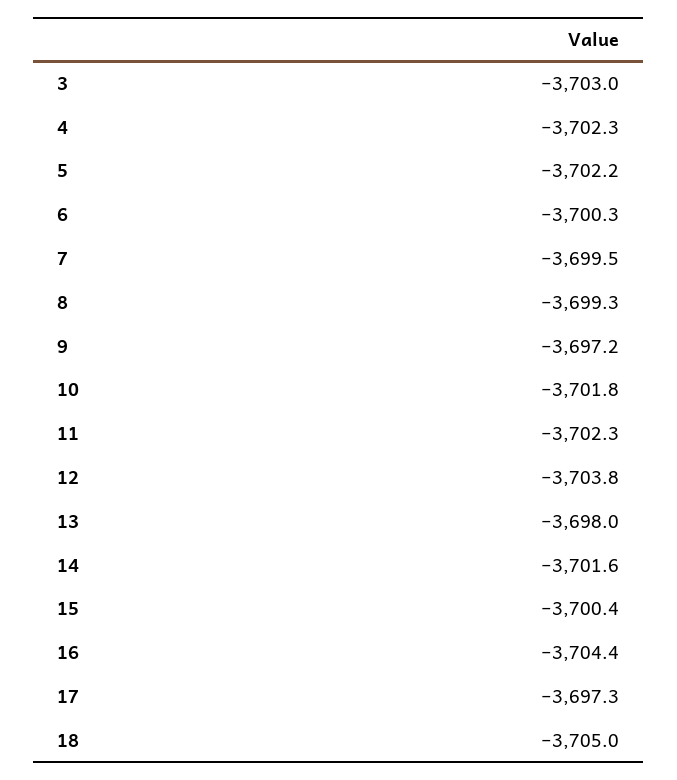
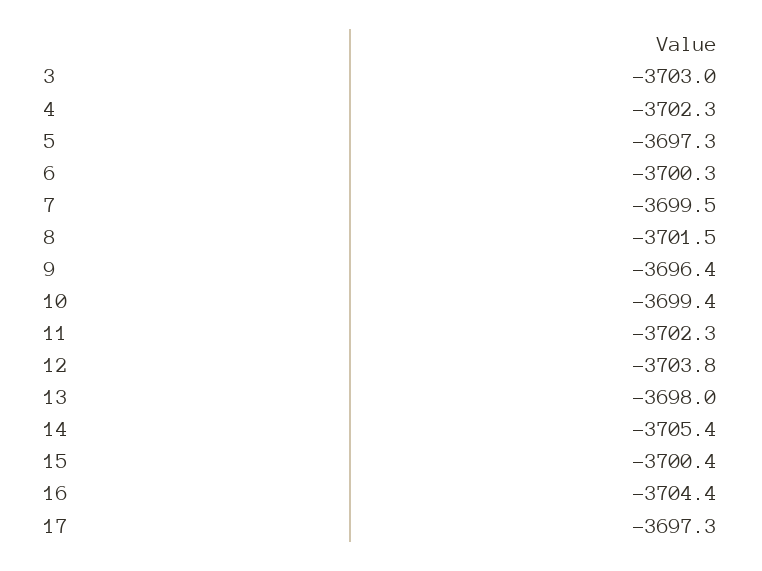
  {
    "3": -3703,
    "4": -3702.3,
-   "5": -3702.2,
+   "5": -3697.3,
    "6": -3700.3,
    "7": -3699.5,
-   "8": -3699.3,
+   "8": -3701.5,
-   "9": -3697.2,
+   "9": -3696.4,
-   "10": -3701.8,
+   "10": -3699.4,
    "11": -3702.3,
    "12": -3703.8,
    "13": -3698,
-   "14": -3701.6,
+   "14": -3705.4,
    "15": -3700.4,
    "16": -3704.4,
-   "17": -3697.3,
+   "17": -3697.3
-   "18": -3705
  }

